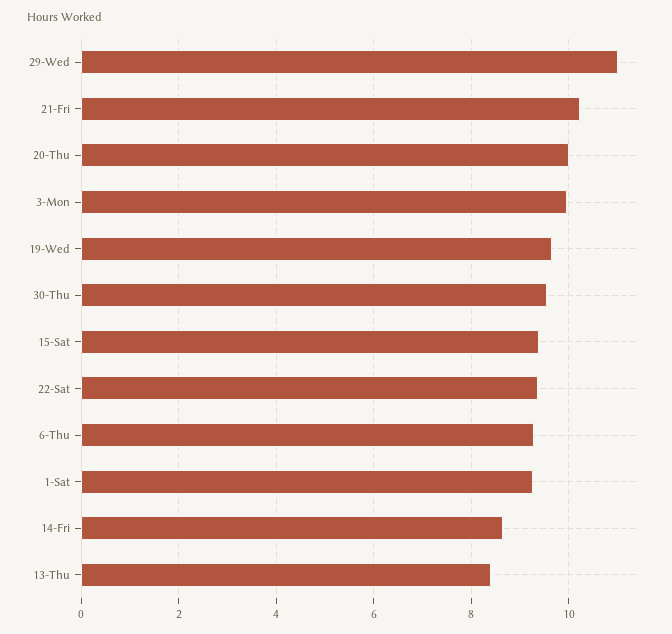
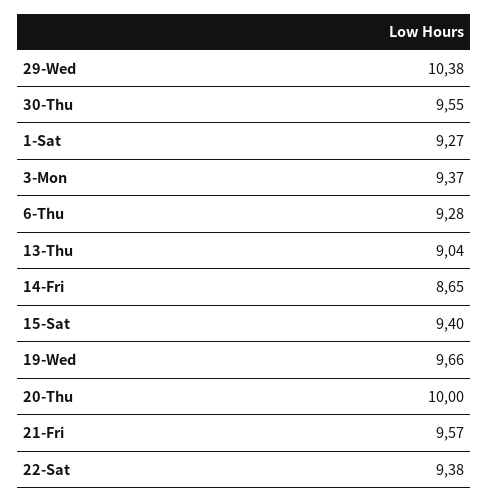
  {
-   "29-Wed": 11,
+   "29-Wed": 10.38,
-   "21-Fri": 10.2,
+   "21-Fri": 9.57,
    "20-Thu": 10,
-   "3-Mon": 10,
+   "3-Mon": 9.37,
    "19-Wed": 9.66,
    "30-Thu": 9.55,
    "15-Sat": 9.4,
    "22-Sat": 9.38,
    "6-Thu": 9.28,
    "1-Sat": 9.27,
    "14-Fri": 8.65,
-   "13-Thu": 8.4
+   "13-Thu": 9.04
  }

